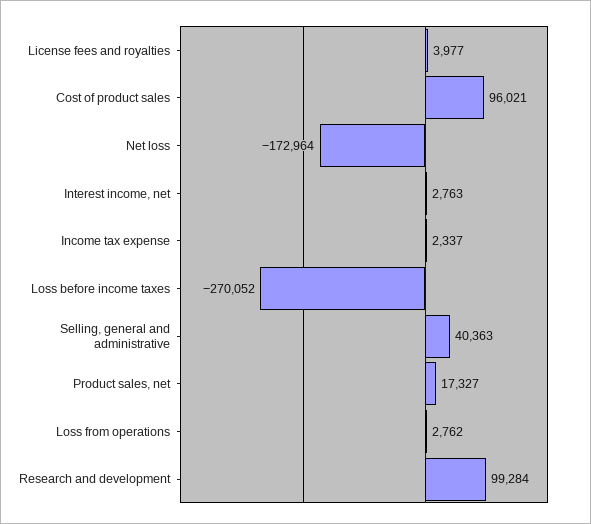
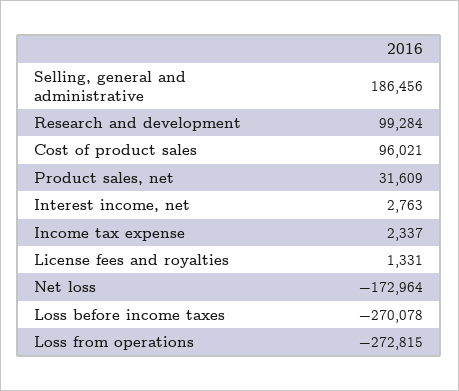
  {
-   "License fees and royalties": 3977,
+   "License fees and royalties": 1331,
    "Cost of product sales": 96021,
    "Net loss": -172964,
    "Interest income, net": 2763,
    "Income tax expense": 2337,
-   "Loss before income taxes": -270052,
+   "Loss before income taxes": -270078,
-   "Selling, general and administrative": 40363,
+   "Selling, general and administrative": 186456,
-   "Product sales, net": 17327,
+   "Product sales, net": 31609,
-   "Loss from operations": 2762,
+   "Loss from operations": -272815,
    "Research and development": 99284
  }

